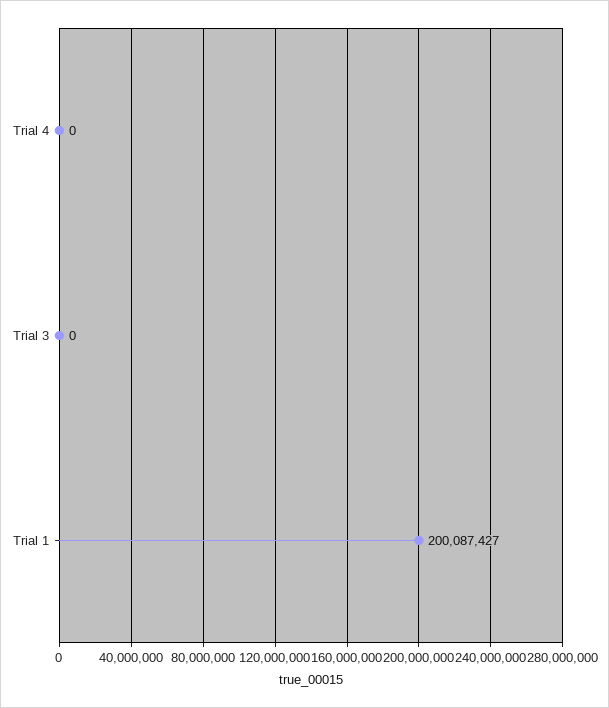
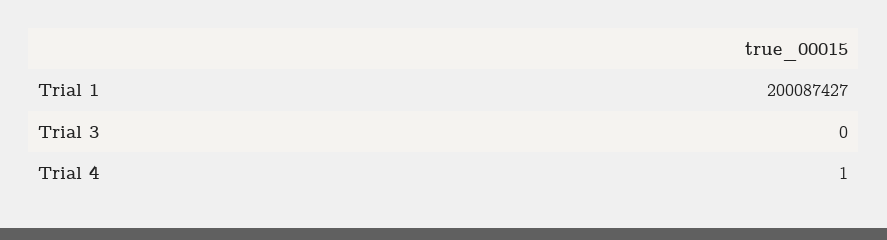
  {
-   "Trial 4": 0,
+   "Trial 4": 1,
    "Trial 3": 0,
    "Trial 1": 200087427
  }

